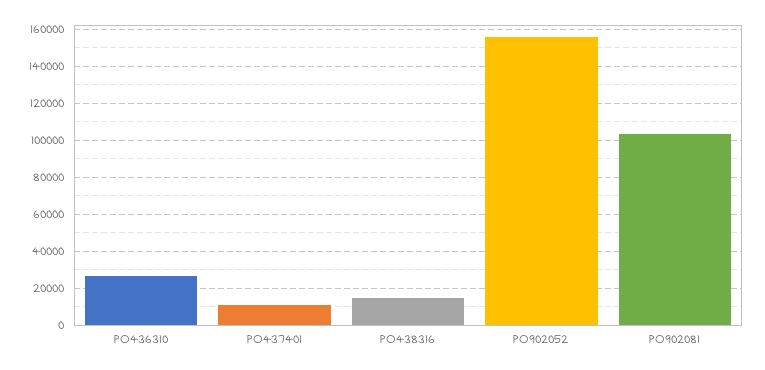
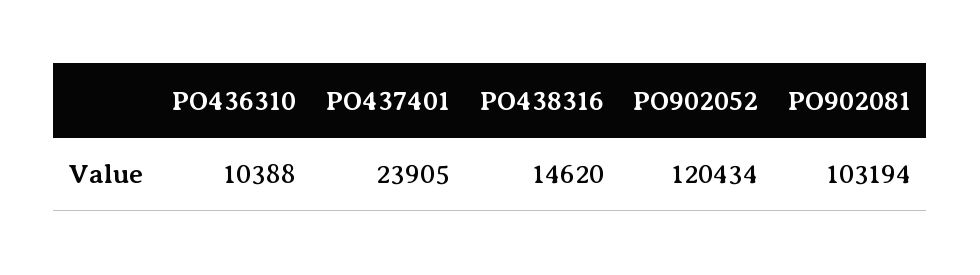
  {
-   "PO436310": 25000,
+   "PO436310": 10388,
-   "PO437401": 10000,
+   "PO437401": 23905,
    "PO438316": 14620,
-   "PO902052": 155000,
+   "PO902052": 120434,
    "PO902081": 103194
  }

